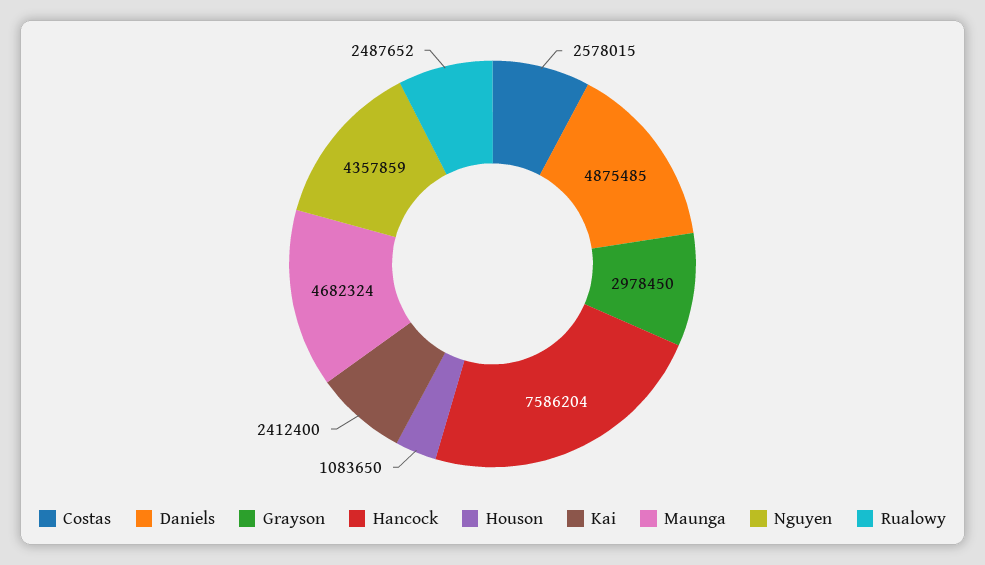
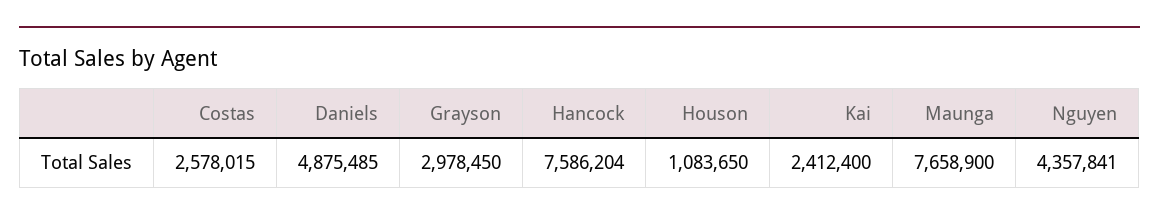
  {
    "Costas": 2578015,
    "Daniels": 4875485,
    "Grayson": 2978450,
    "Hancock": 7586204,
    "Houson": 1083650,
    "Kai": 2412400,
-   "Maunga": 4682324,
+   "Maunga": 7658900,
-   "Nguyen": 4357859,
+   "Nguyen": 4357841
-   "Rualowy": 2487652
  }

